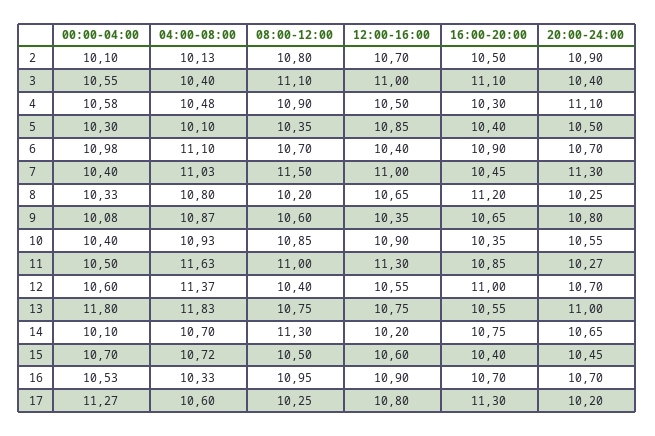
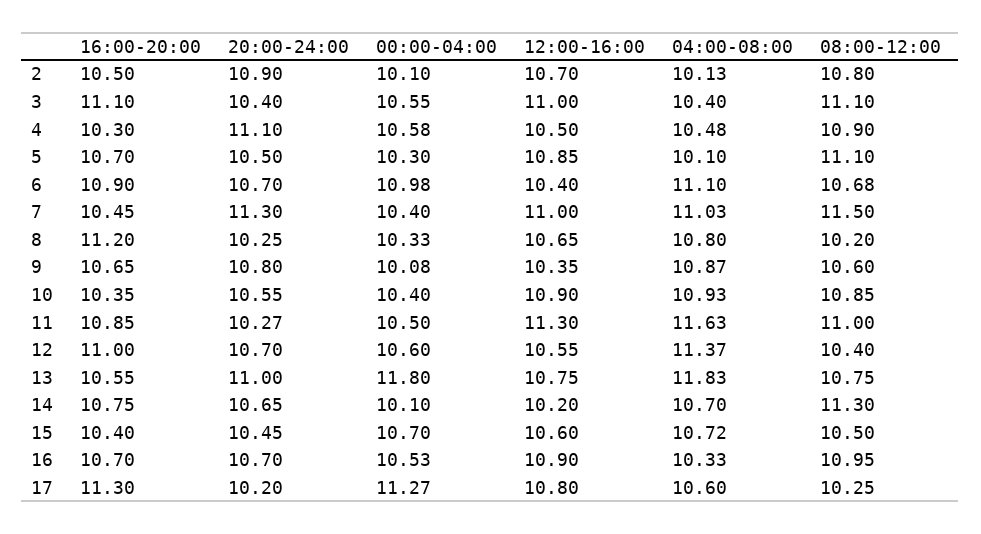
  {
    "00:00-04:00": {
      "2": 10.1,
      "3": 10.55,
      "4": 10.58,
      "5": 10.3,
      "6": 10.98,
      "7": 10.4,
      "8": 10.33,
      "9": 10.08,
      "10": 10.4,
      "11": 10.5,
      "12": 10.6,
      "13": 11.8,
      "14": 10.1,
      "15": 10.7,
      "16": 10.53,
      "17": 11.27
    },
    "04:00-08:00": {
      "2": 10.13,
      "3": 10.4,
      "4": 10.48,
      "5": 10.1,
      "6": 11.1,
      "7": 11.03,
      "8": 10.8,
      "9": 10.87,
      "10": 10.93,
      "11": 11.63,
      "12": 11.37,
      "13": 11.83,
      "14": 10.7,
      "15": 10.72,
      "16": 10.33,
      "17": 10.6
    },
    "08:00-12:00": {
      "2": 10.8,
      "3": 11.1,
      "4": 10.9,
-     "5": 10.35,
+     "5": 11.1,
-     "6": 10.7,
+     "6": 10.68,
      "7": 11.5,
      "8": 10.2,
      "9": 10.6,
      "10": 10.85,
      "11": 11,
      "12": 10.4,
      "13": 10.75,
      "14": 11.3,
      "15": 10.5,
      "16": 10.95,
      "17": 10.25
    },
    "12:00-16:00": {
      "2": 10.7,
      "3": 11,
      "4": 10.5,
      "5": 10.85,
      "6": 10.4,
      "7": 11,
      "8": 10.65,
      "9": 10.35,
      "10": 10.9,
      "11": 11.3,
      "12": 10.55,
      "13": 10.75,
      "14": 10.2,
      "15": 10.6,
      "16": 10.9,
      "17": 10.8
    },
    "16:00-20:00": {
      "2": 10.5,
      "3": 11.1,
      "4": 10.3,
-     "5": 10.4,
+     "5": 10.7,
      "6": 10.9,
      "7": 10.45,
      "8": 11.2,
      "9": 10.65,
      "10": 10.35,
      "11": 10.85,
      "12": 11,
      "13": 10.55,
      "14": 10.75,
      "15": 10.4,
      "16": 10.7,
      "17": 11.3
    },
    "20:00-24:00": {
      "2": 10.9,
      "3": 10.4,
      "4": 11.1,
      "5": 10.5,
      "6": 10.7,
      "7": 11.3,
      "8": 10.25,
      "9": 10.8,
      "10": 10.55,
      "11": 10.27,
      "12": 10.7,
      "13": 11,
      "14": 10.65,
      "15": 10.45,
      "16": 10.7,
      "17": 10.2
    }
  }

